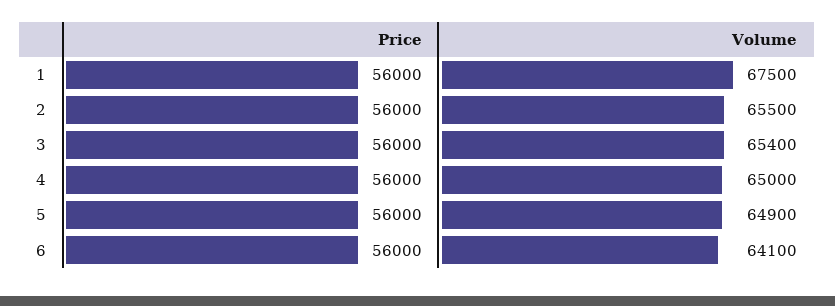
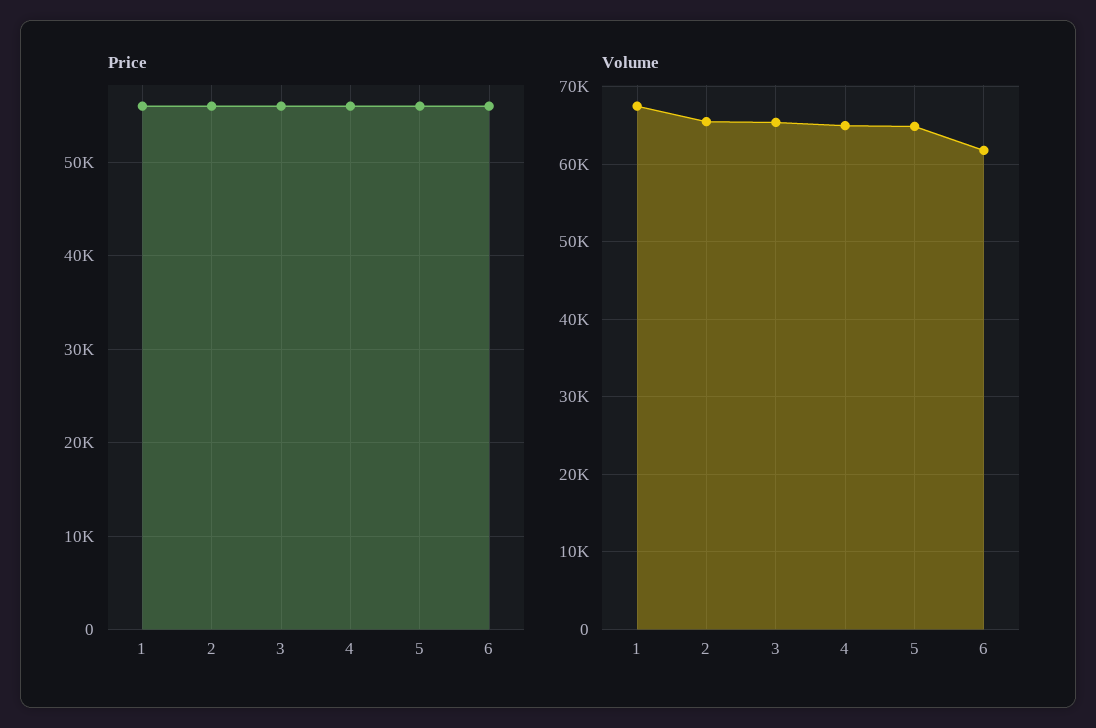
  {
    "Price": {
      "1": 56000,
      "2": 56000,
      "3": 56000,
      "4": 56000,
      "5": 56000,
      "6": 56000
    },
    "Volume": {
      "1": 67500,
      "2": 65500,
      "3": 65400,
      "4": 65000,
      "5": 64900,
-     "6": 64100
+     "6": 62000
    }
  }

